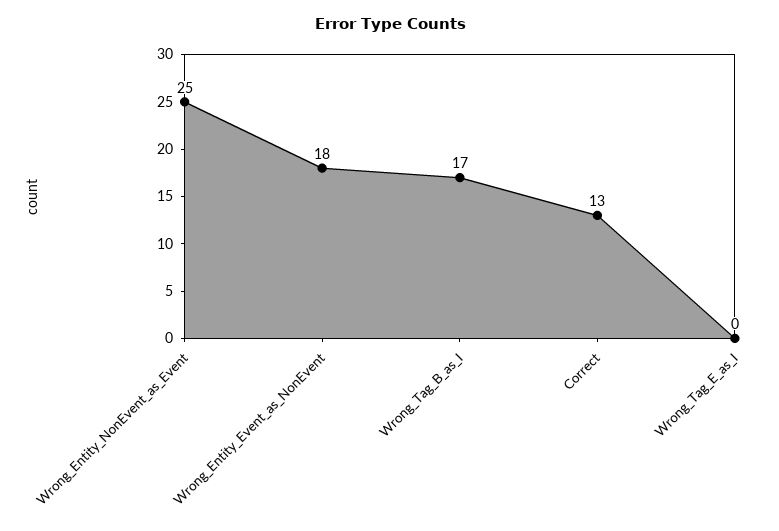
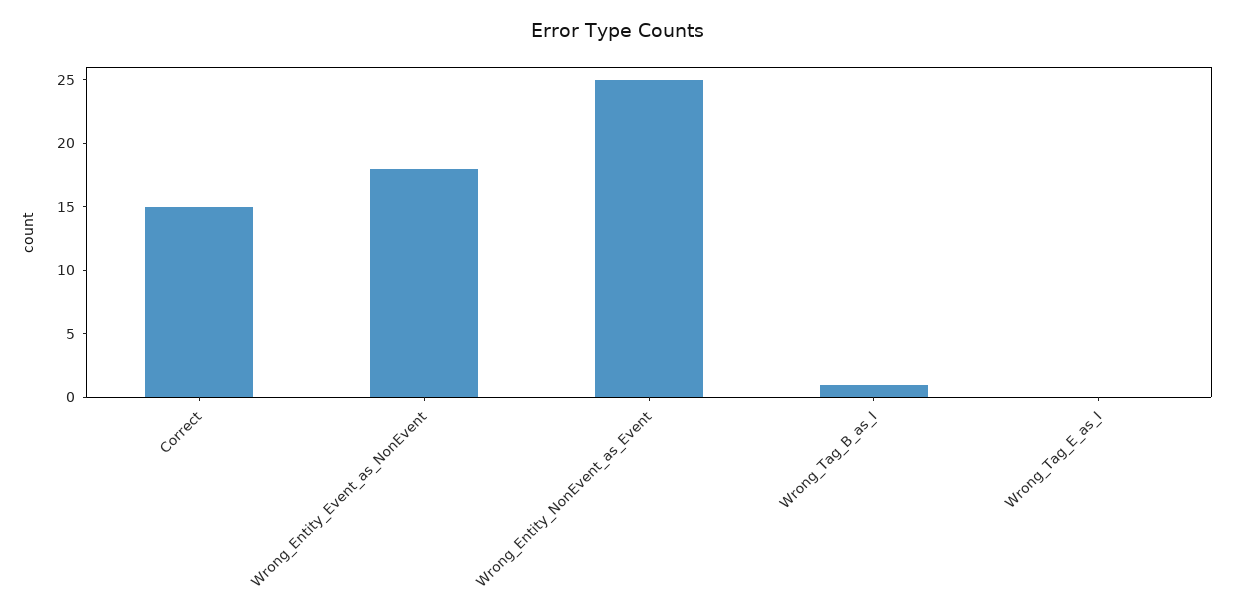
  {
    "Wrong_Entity_NonEvent_as_Event": 25,
    "Wrong_Entity_Event_as_NonEvent": 18,
-   "Wrong_Tag_B_as_I": 17,
+   "Wrong_Tag_B_as_I": 1,
-   "Correct": 13,
+   "Correct": 15,
    "Wrong_Tag_E_as_I": 0
  }

